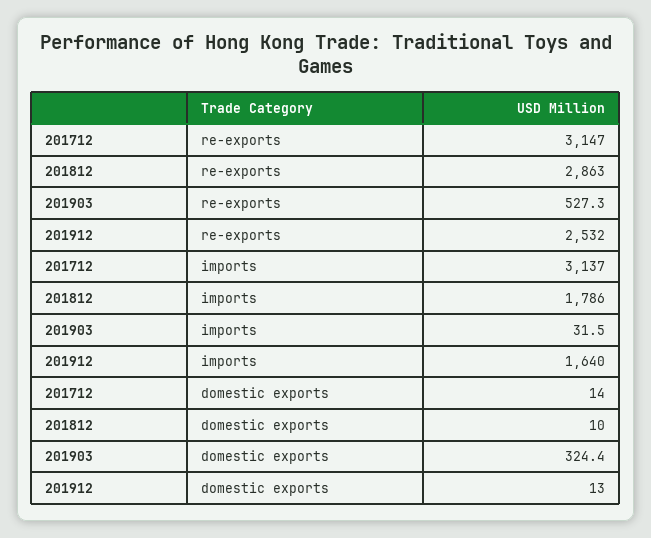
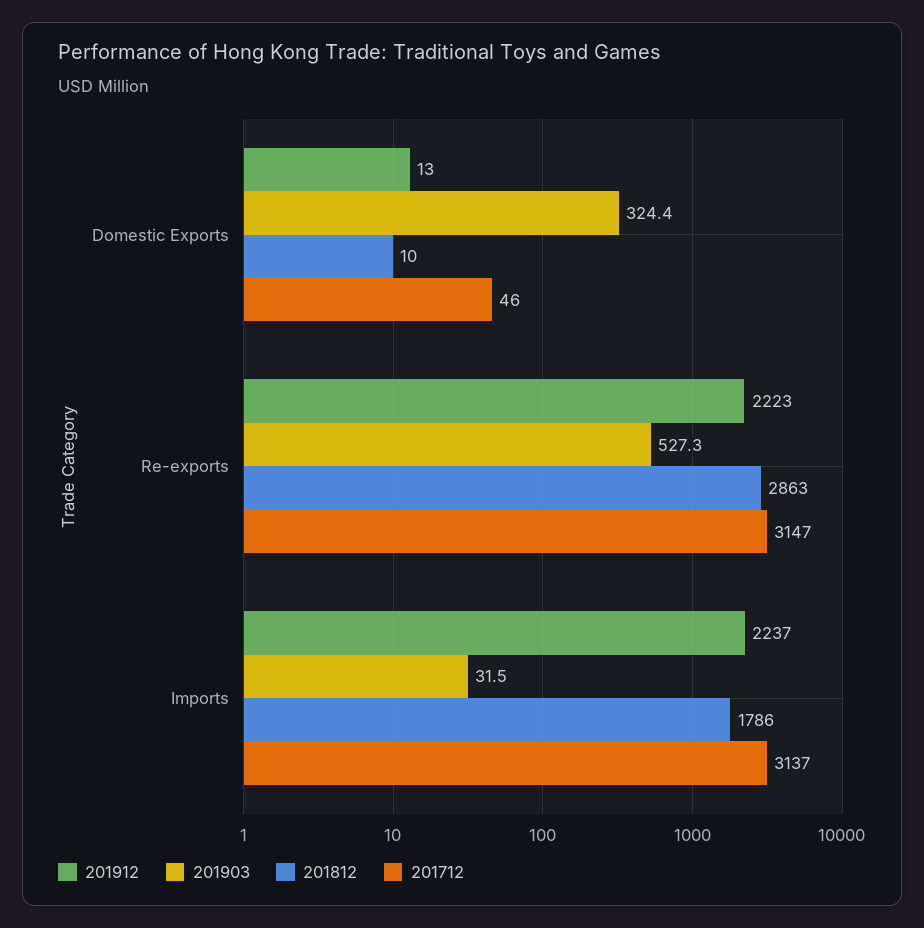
  {
    "201712": {
      "re-exports": 3147,
      "imports": 3137,
-     "domestic exports": 14
+     "domestic exports": 46
    },
    "201812": {
      "re-exports": 2863,
      "imports": 1786,
      "domestic exports": 10
    },
    "201903": {
      "re-exports": 527.3,
      "imports": 31.5,
      "domestic exports": 324.4
    },
    "201912": {
-     "re-exports": 2532,
+     "re-exports": 2223,
-     "imports": 1640,
+     "imports": 2237,
      "domestic exports": 13
    }
  }

